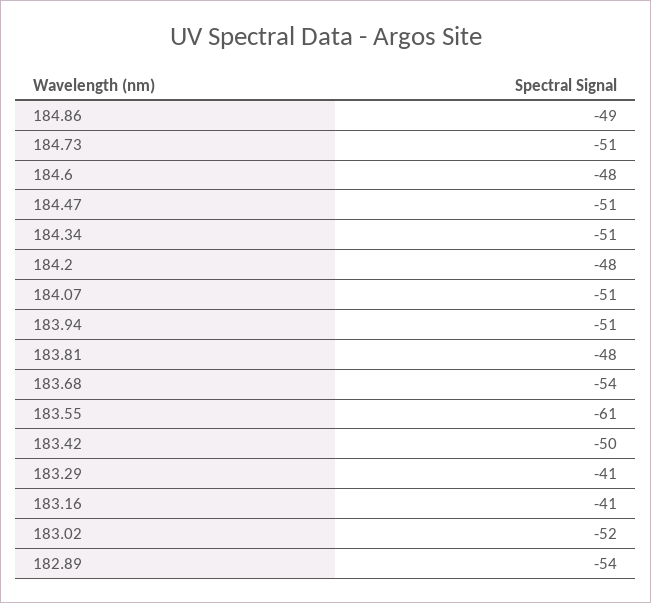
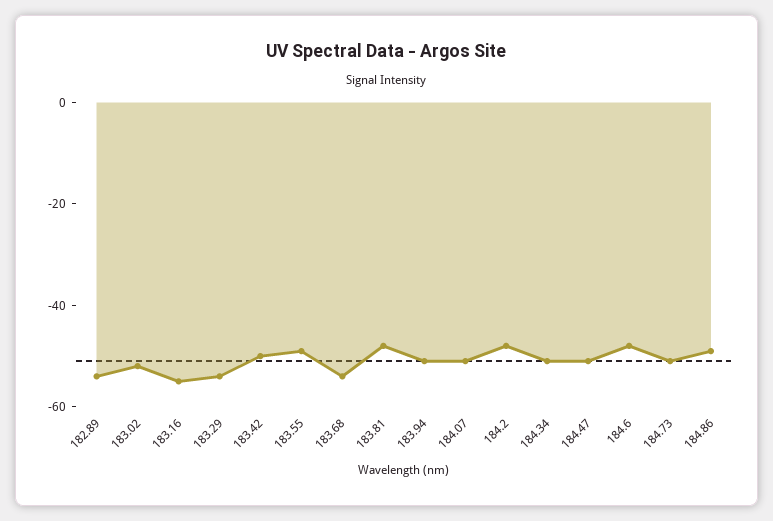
  {
    "184.86": -49,
    "184.73": -51,
    "184.6": -48,
    "184.47": -51,
    "184.34": -51,
    "184.2": -48,
    "184.07": -51,
    "183.94": -51,
    "183.81": -48,
    "183.68": -54,
-   "183.55": -61,
+   "183.55": -50,
    "183.42": -50,
-   "183.29": -41,
+   "183.29": -55,
-   "183.16": -41,
+   "183.16": -55,
    "183.02": -52,
    "182.89": -54
  }

